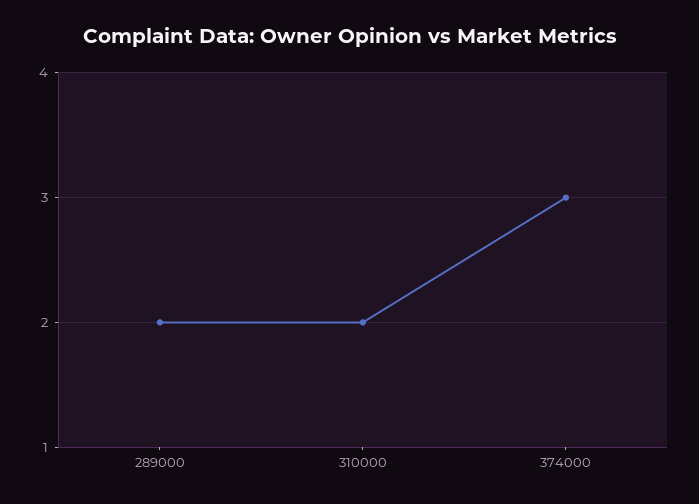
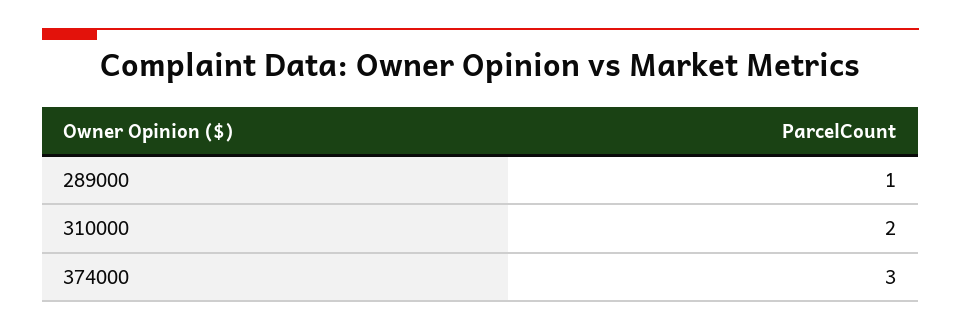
  {
-   "289000": 2,
+   "289000": 1,
    "310000": 2,
    "374000": 3
  }

